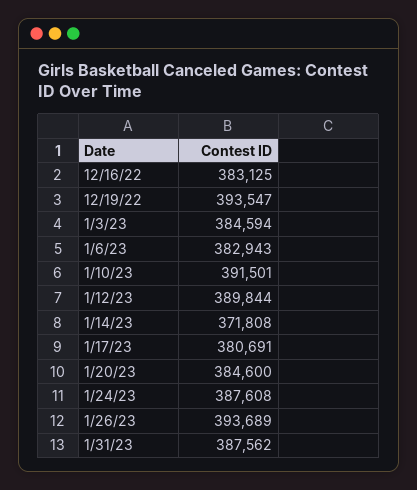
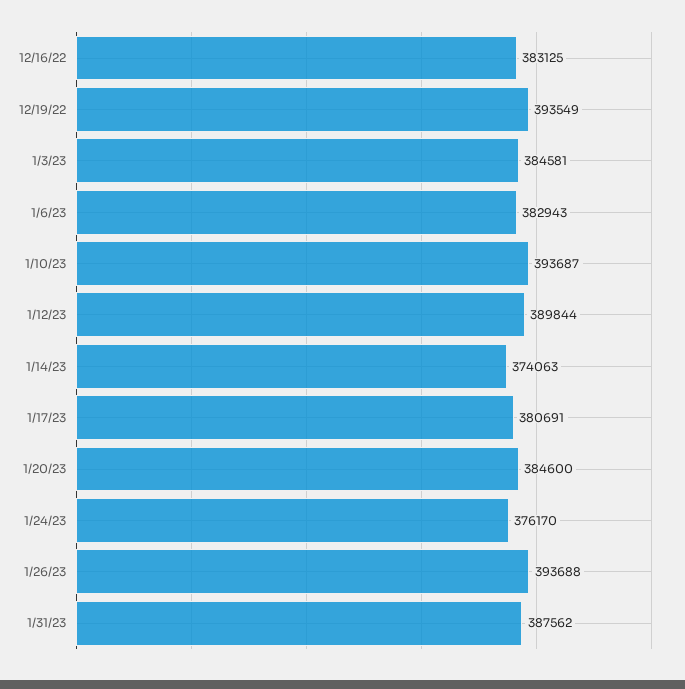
  {
    "12/16/22": 383125,
-   "12/19/22": 393547,
+   "12/19/22": 393549,
-   "1/3/23": 384594,
+   "1/3/23": 384581,
    "1/6/23": 382943,
-   "1/10/23": 391501,
+   "1/10/23": 393687,
    "1/12/23": 389844,
-   "1/14/23": 371808,
+   "1/14/23": 374063,
    "1/17/23": 380691,
    "1/20/23": 384600,
-   "1/24/23": 387608,
+   "1/24/23": 376170,
-   "1/26/23": 393689,
+   "1/26/23": 393688,
    "1/31/23": 387562
  }

